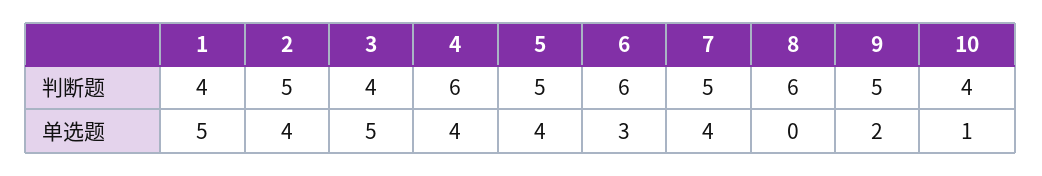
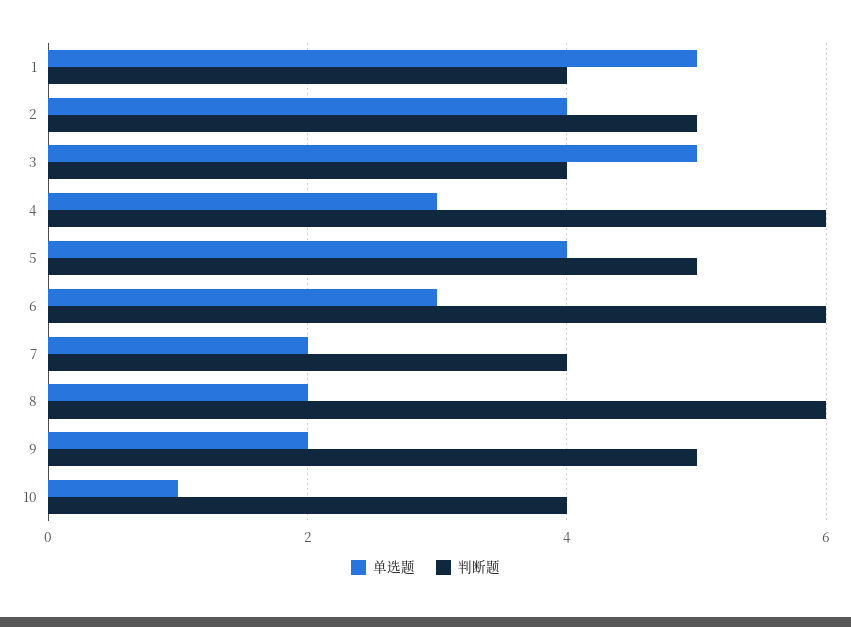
  {
    "判断题": {
      "1": 4,
      "2": 5,
      "3": 4,
      "4": 6,
      "5": 5,
      "6": 6,
-     "7": 5,
+     "7": 4,
      "8": 6,
      "9": 5,
      "10": 4
    },
    "单选题": {
      "1": 5,
      "2": 4,
      "3": 5,
-     "4": 4,
+     "4": 3,
      "5": 4,
      "6": 3,
-     "7": 4,
+     "7": 2,
-     "8": 0,
+     "8": 2,
      "9": 2,
      "10": 1
    }
  }

